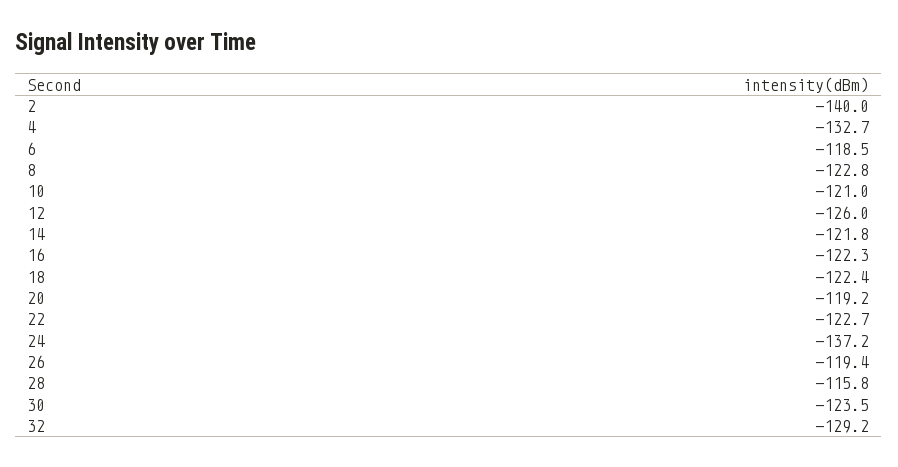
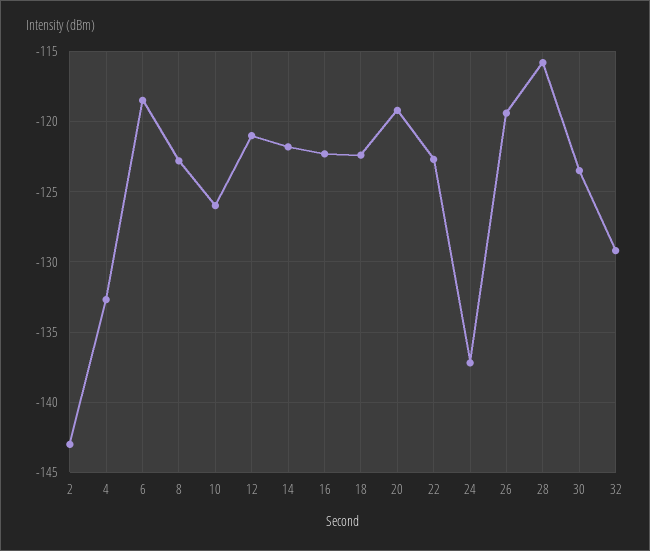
  {
-   "2": -140,
+   "2": -143,
    "4": -132.7,
    "6": -118.5,
    "8": -122.8,
-   "10": -121,
+   "10": -126,
-   "12": -126,
+   "12": -121,
    "14": -121.8,
    "16": -122.3,
    "18": -122.4,
    "20": -119.2,
    "22": -122.7,
    "24": -137.2,
    "26": -119.4,
    "28": -115.8,
    "30": -123.5,
    "32": -129.2
  }

